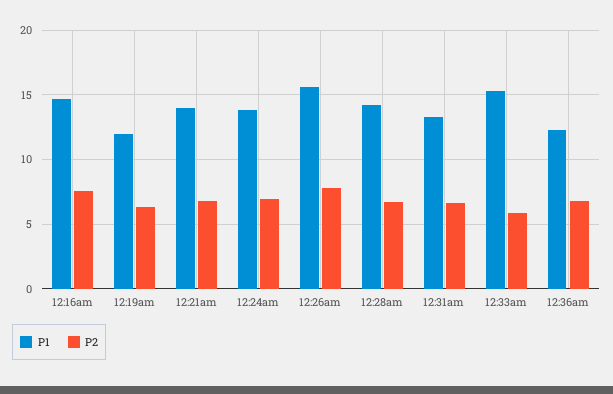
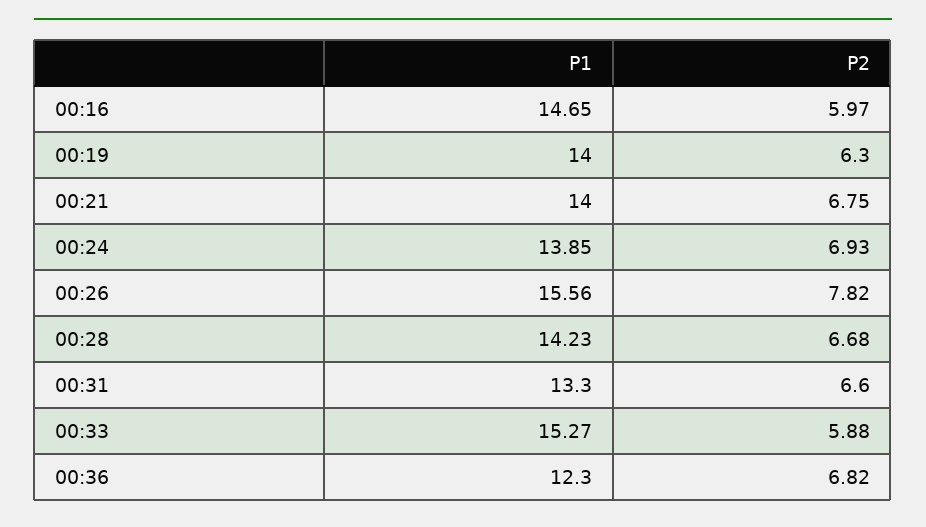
  {
    "P1": {
      "12:16am": 14.65,
-     "12:19am": 12,
+     "12:19am": 14,
      "12:21am": 14,
      "12:24am": 13.85,
      "12:26am": 15.56,
      "12:28am": 14.23,
      "12:31am": 13.3,
      "12:33am": 15.27,
      "12:36am": 12.3
    },
    "P2": {
-     "12:16am": 7.5,
+     "12:16am": 5.97,
      "12:19am": 6.3,
      "12:21am": 6.75,
      "12:24am": 6.93,
      "12:26am": 7.82,
      "12:28am": 6.68,
      "12:31am": 6.6,
      "12:33am": 5.88,
      "12:36am": 6.82
    }
  }

